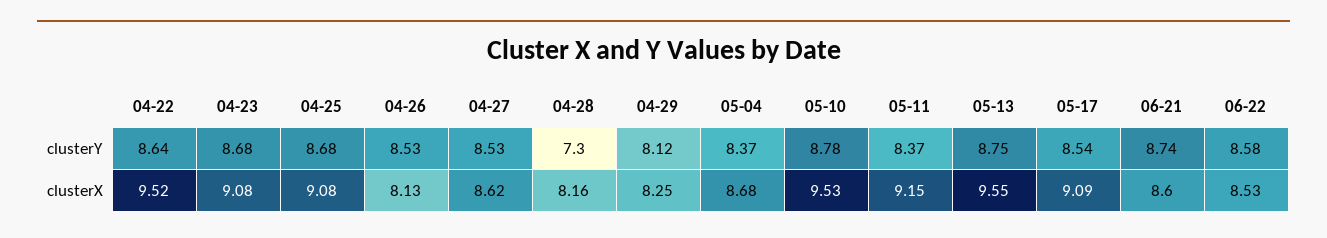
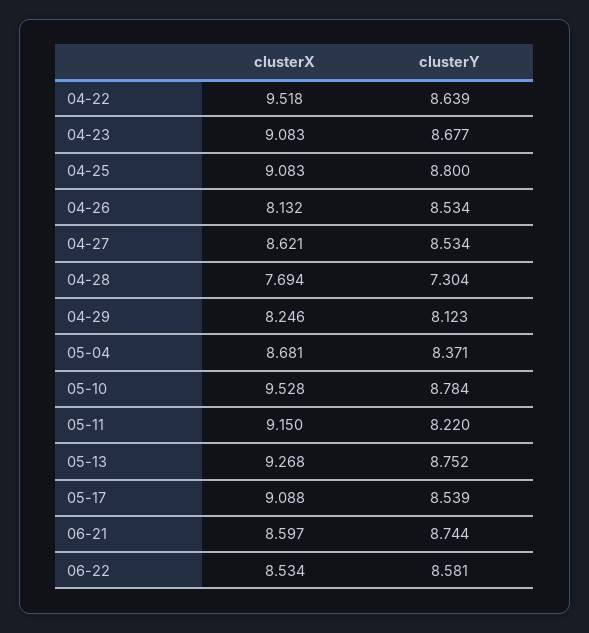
  {
    "04-22": {
      "clusterY": 8.639,
      "clusterX": 9.518
    },
    "04-23": {
      "clusterY": 8.677,
      "clusterX": 9.083
    },
    "04-25": {
-     "clusterY": 8.68,
+     "clusterY": 8.8,
      "clusterX": 9.083
    },
    "04-26": {
      "clusterY": 8.534,
      "clusterX": 8.132
    },
    "04-27": {
      "clusterY": 8.534,
      "clusterX": 8.621
    },
    "04-28": {
      "clusterY": 7.304,
-     "clusterX": 8.16
+     "clusterX": 7.694
    },
    "04-29": {
      "clusterY": 8.123,
      "clusterX": 8.246
    },
    "05-04": {
      "clusterY": 8.371,
      "clusterX": 8.681
    },
    "05-10": {
      "clusterY": 8.784,
      "clusterX": 9.528
    },
    "05-11": {
-     "clusterY": 8.37,
+     "clusterY": 8.22,
      "clusterX": 9.15
    },
    "05-13": {
      "clusterY": 8.752,
-     "clusterX": 9.55
+     "clusterX": 9.268
    },
    "05-17": {
      "clusterY": 8.539,
      "clusterX": 9.088
    },
    "06-21": {
      "clusterY": 8.744,
      "clusterX": 8.597
    },
    "06-22": {
      "clusterY": 8.581,
      "clusterX": 8.534
    }
  }

